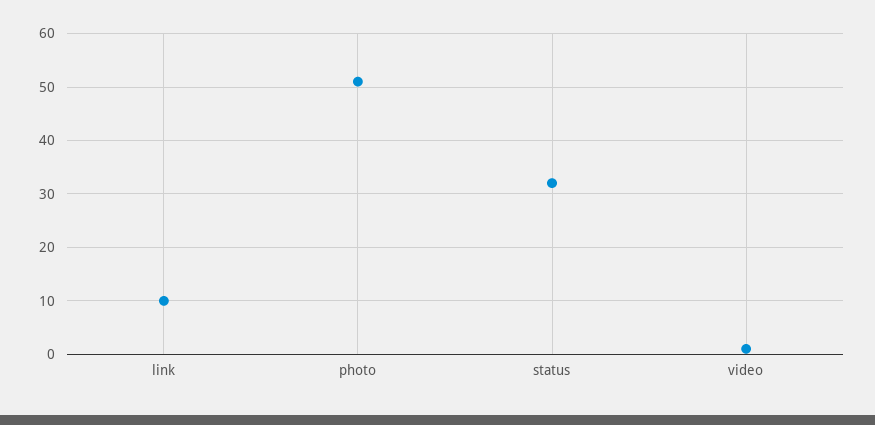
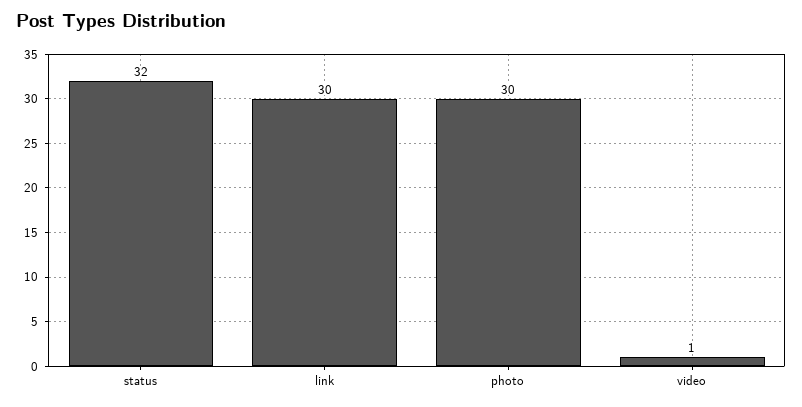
  {
-   "link": 10,
+   "link": 30,
-   "photo": 50,
+   "photo": 30,
    "status": 32,
    "video": 1
  }

